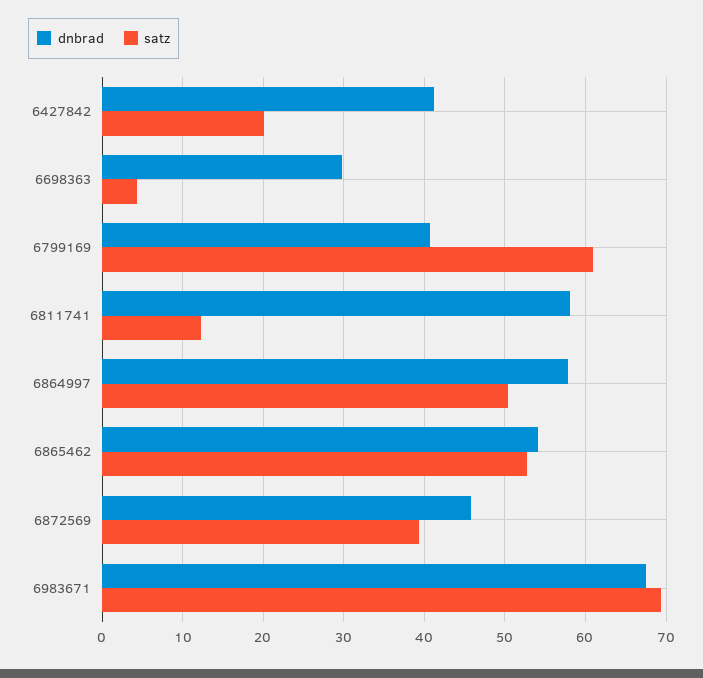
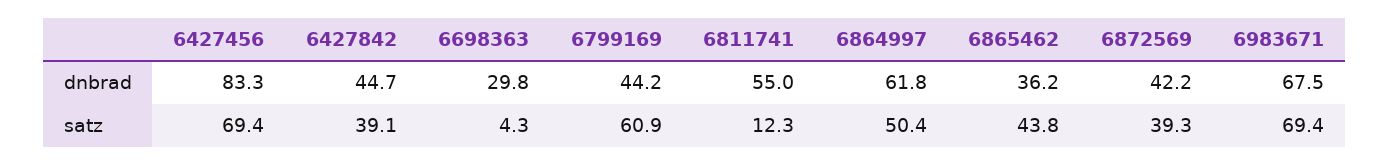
  {
    "dnbrad": {
-     "6427842": 41,
+     "6427842": 44.7,
      "6698363": 29.8,
-     "6799169": 41,
+     "6799169": 44.2,
-     "6811741": 58,
+     "6811741": 55,
-     "6864997": 58,
+     "6864997": 61.8,
-     "6865462": 54,
+     "6865462": 36.2,
-     "6872569": 46,
+     "6872569": 42.2,
-     "6983671": 67.5
+     "6983671": 67.5,
+     "6427456": 83.3
    },
    "satz": {
-     "6427842": 20,
+     "6427842": 39.1,
      "6698363": 4.3,
      "6799169": 60.9,
      "6811741": 12.3,
      "6864997": 50.4,
-     "6865462": 53,
+     "6865462": 43.8,
      "6872569": 39.3,
-     "6983671": 69.4
+     "6983671": 69.4,
+     "6427456": 69.4
    }
  }

